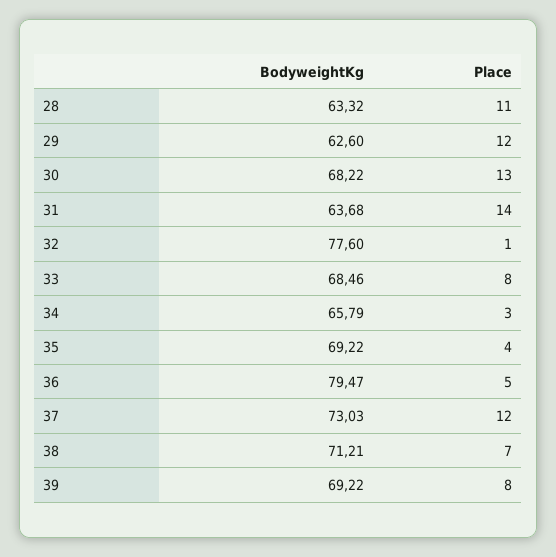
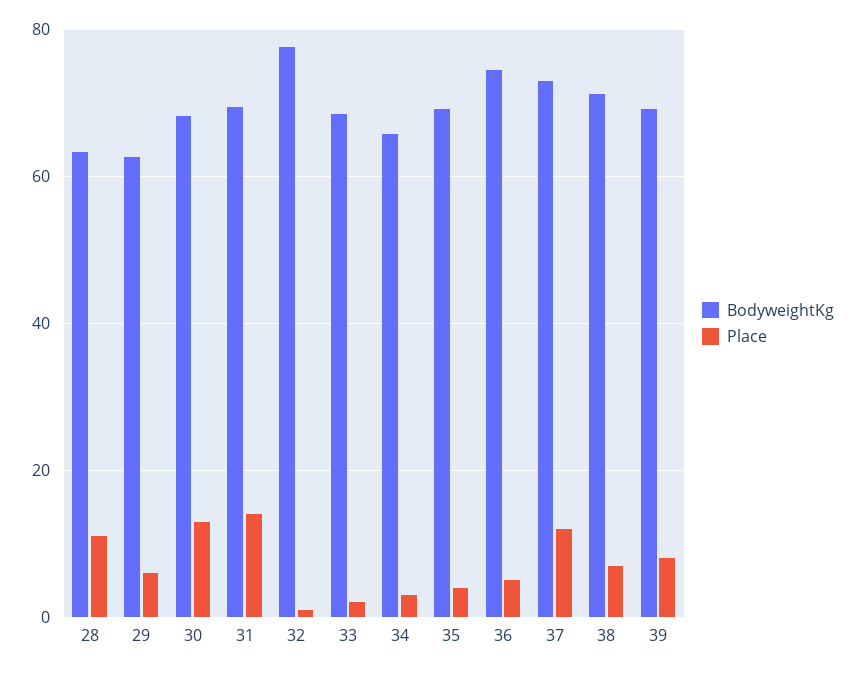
  {
    "BodyweightKg": {
      "28": 63.32,
      "29": 62.6,
      "30": 68.22,
-     "31": 63.68,
+     "31": 70,
      "32": 77.6,
      "33": 68.46,
      "34": 65.79,
      "35": 69.22,
-     "36": 79.47,
+     "36": 74,
      "37": 73.03,
      "38": 71.21,
      "39": 69.22
    },
    "Place": {
      "28": 11,
-     "29": 12,
+     "29": 6,
      "30": 13,
      "31": 14,
      "32": 1,
-     "33": 8,
+     "33": 2,
      "34": 3,
      "35": 4,
      "36": 5,
      "37": 12,
      "38": 7,
      "39": 8
    }
  }

